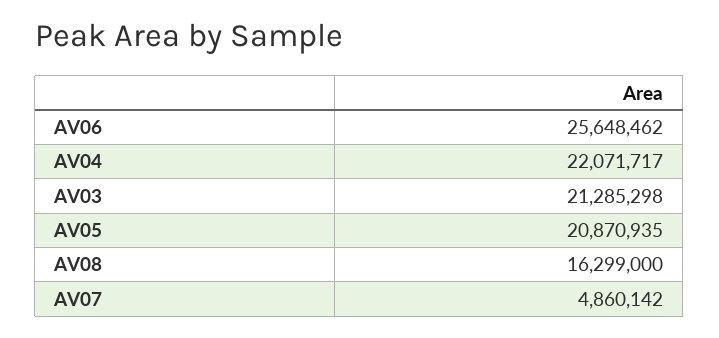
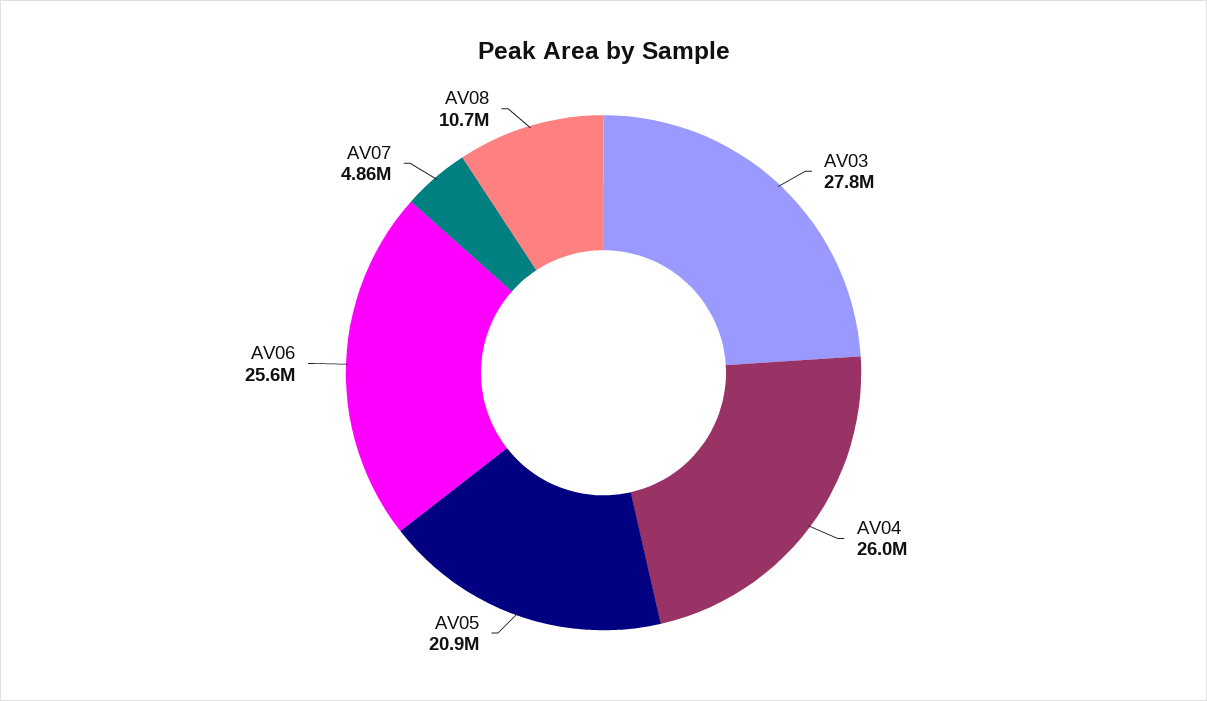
  {
    "AV06": 25648462,
-   "AV04": 22071717,
+   "AV04": 26000000,
-   "AV03": 21285298,
+   "AV03": 27800000,
    "AV05": 20870935,
-   "AV08": 16299000,
+   "AV08": 10700000,
    "AV07": 4860142
  }

